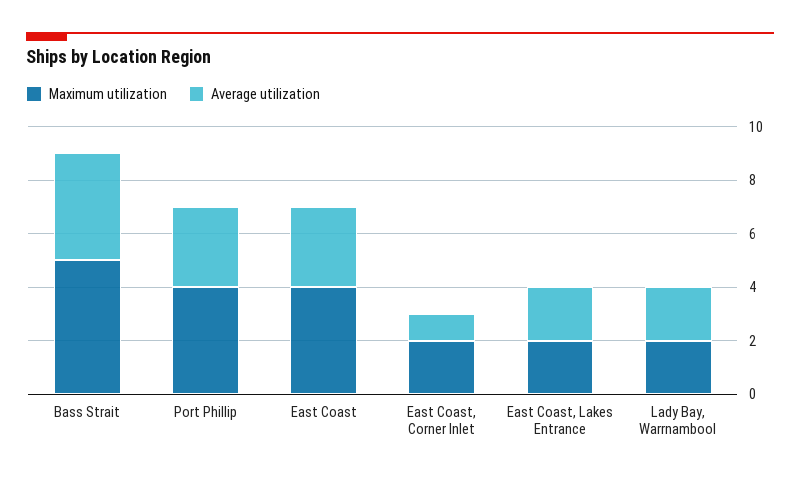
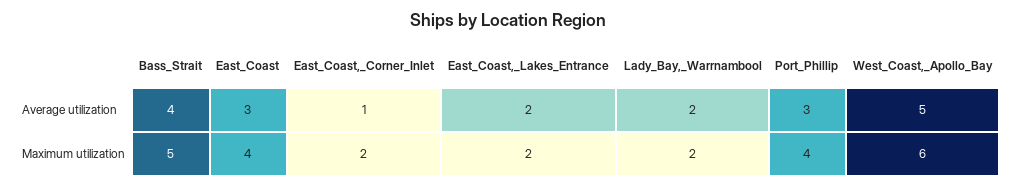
  {
    "Maximum utilization": {
      "Bass Strait": 5,
      "Port Phillip": 4,
      "East Coast": 4,
      "East Coast, Corner Inlet": 2,
      "East Coast, Lakes Entrance": 2,
-     "Lady Bay, Warrnambool": 2
+     "Lady Bay, Warrnambool": 2,
+     "West_Coast,_Apollo_Bay": 6
    },
    "Average utilization": {
      "Bass Strait": 4,
      "Port Phillip": 3,
      "East Coast": 3,
      "East Coast, Corner Inlet": 1,
      "East Coast, Lakes Entrance": 2,
-     "Lady Bay, Warrnambool": 2
+     "Lady Bay, Warrnambool": 2,
+     "West_Coast,_Apollo_Bay": 5
    }
  }

